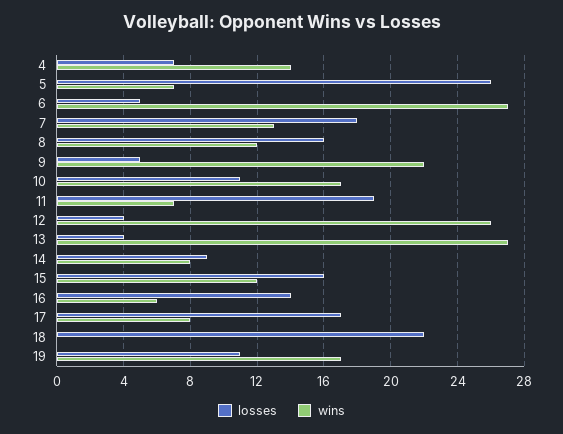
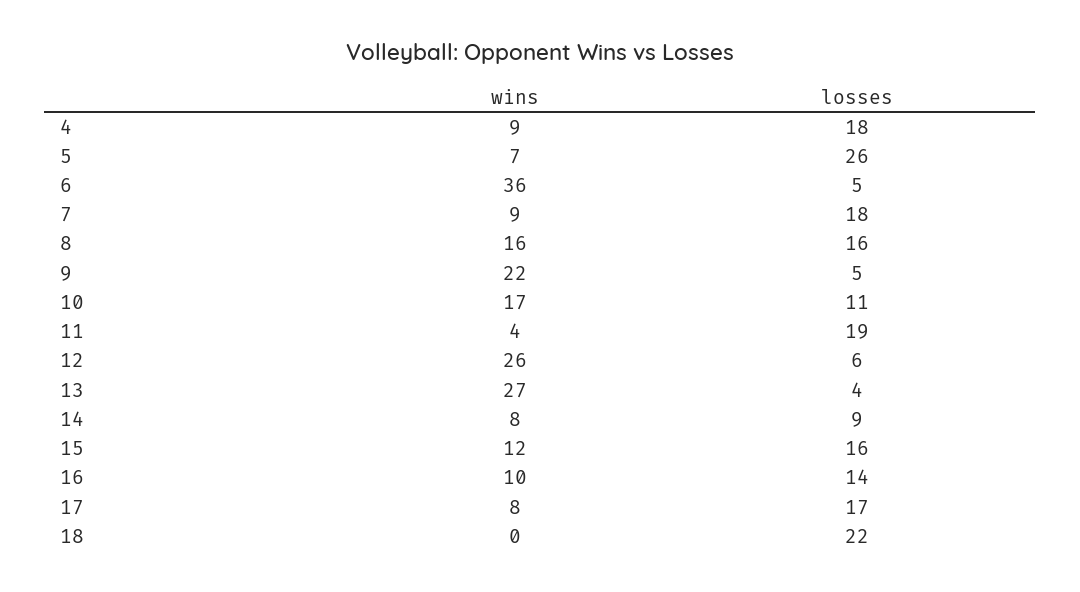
  {
    "losses": {
-     "4": 7,
+     "4": 18,
      "5": 26,
      "6": 5,
      "7": 18,
      "8": 16,
      "9": 5,
      "10": 11,
      "11": 19,
-     "12": 4,
+     "12": 6,
      "13": 4,
      "14": 9,
      "15": 16,
      "16": 14,
      "17": 17,
-     "18": 22,
+     "18": 22
-     "19": 11
    },
    "wins": {
-     "4": 14,
+     "4": 9,
      "5": 7,
-     "6": 27,
+     "6": 36,
-     "7": 13,
+     "7": 9,
-     "8": 12,
+     "8": 16,
      "9": 22,
      "10": 17,
-     "11": 7,
+     "11": 4,
      "12": 26,
      "13": 27,
      "14": 8,
      "15": 12,
-     "16": 6,
+     "16": 10,
      "17": 8,
-     "18": 0,
+     "18": 0
-     "19": 17
    }
  }

